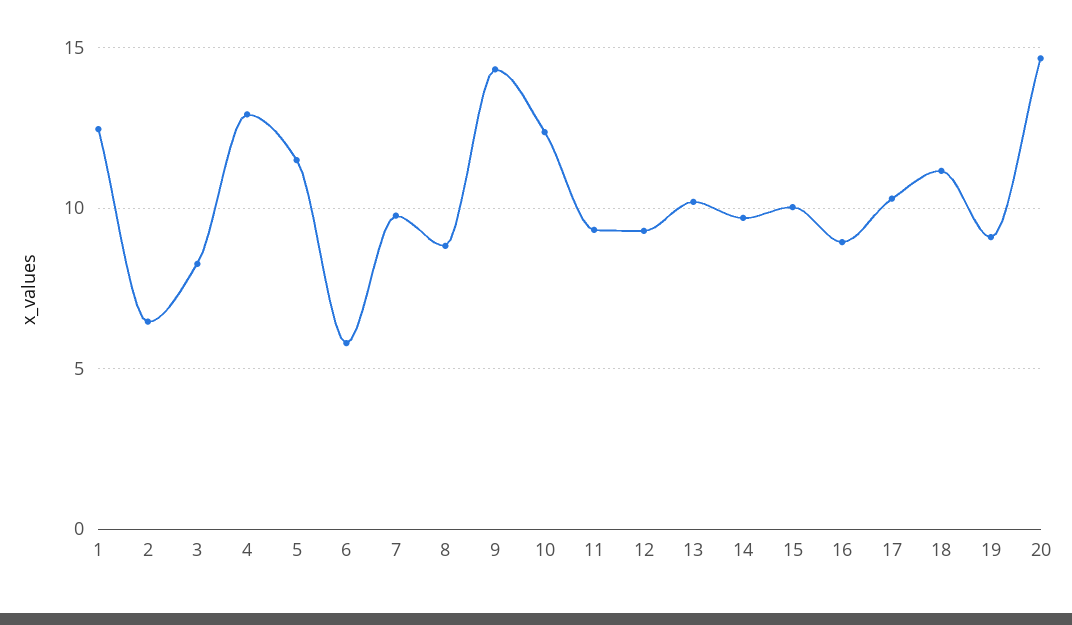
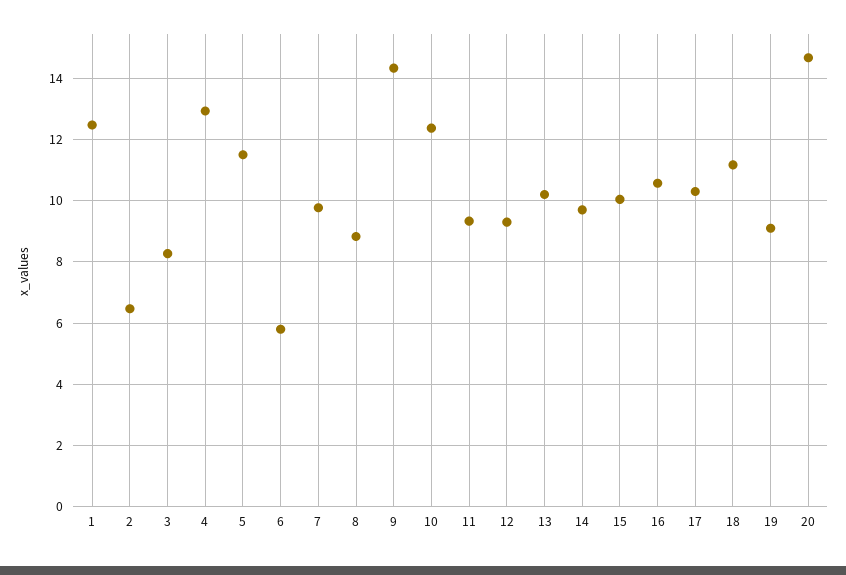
  {
    "1": 12.4,
    "2": 6.4,
    "3": 8.2,
    "4": 13,
    "5": 11.6,
    "6": 5.8,
    "7": 9.8,
    "8": 8.8,
    "9": 14.4,
    "10": 12.4,
    "11": 9.4,
    "12": 9.4,
    "13": 10.2,
    "14": 9.8,
    "15": 10,
-   "16": 9,
+   "16": 10.6,
    "17": 10.4,
    "18": 11.2,
    "19": 9.2,
    "20": 14.6
  }

